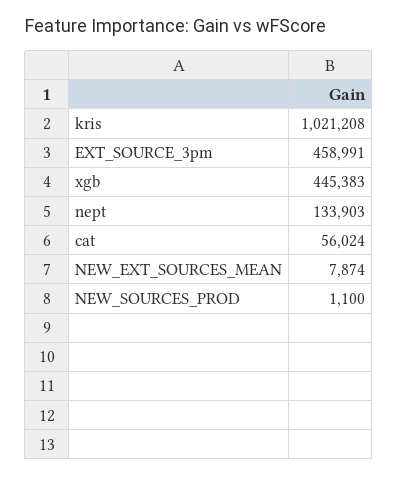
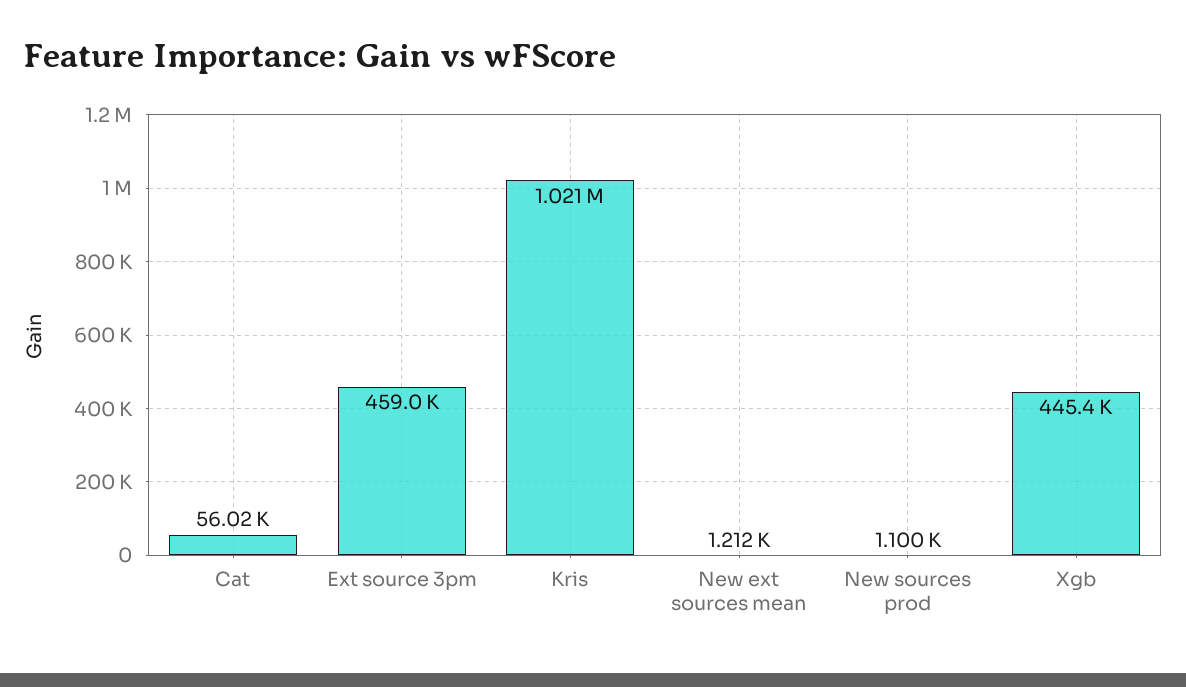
  {
    "kris": 1021208,
    "EXT_SOURCE_3pm": 458991,
    "xgb": 445383,
-   "nept": 133903,
    "cat": 56024,
-   "NEW_EXT_SOURCES_MEAN": 7874,
+   "NEW_EXT_SOURCES_MEAN": 1212,
    "NEW_SOURCES_PROD": 1100
  }

